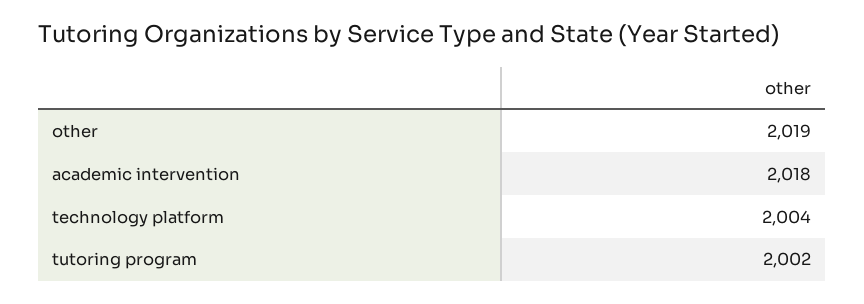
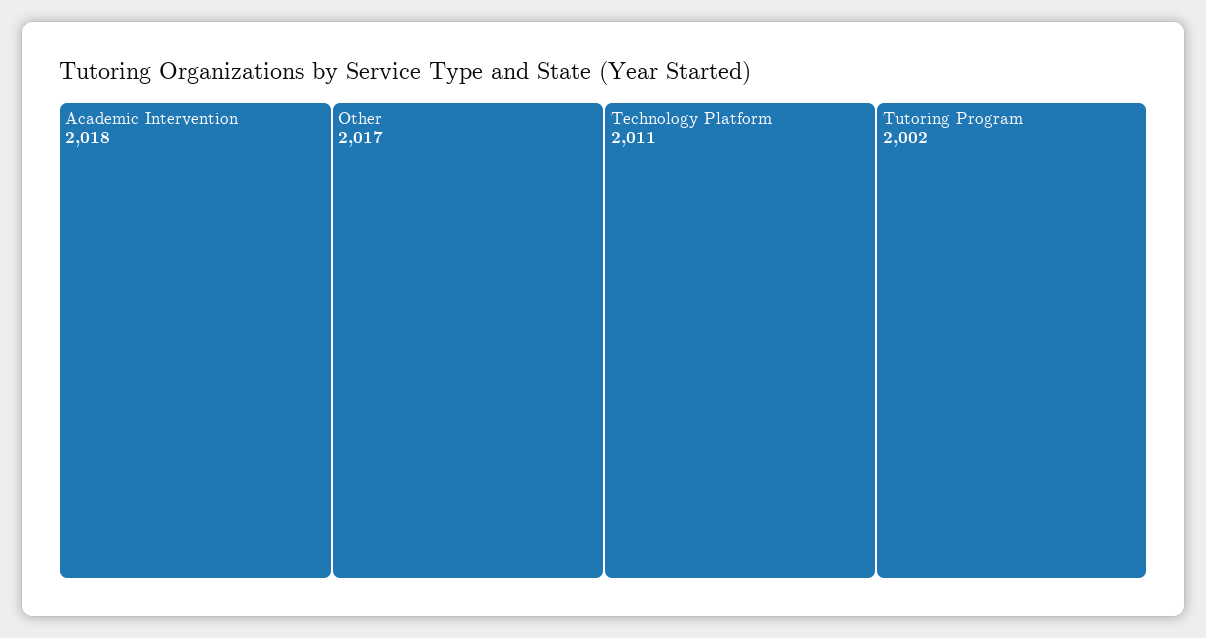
  {
-   "other": 2019,
+   "other": 2017,
    "academic intervention": 2018,
-   "technology platform": 2004,
+   "technology platform": 2011,
    "tutoring program": 2002
  }

